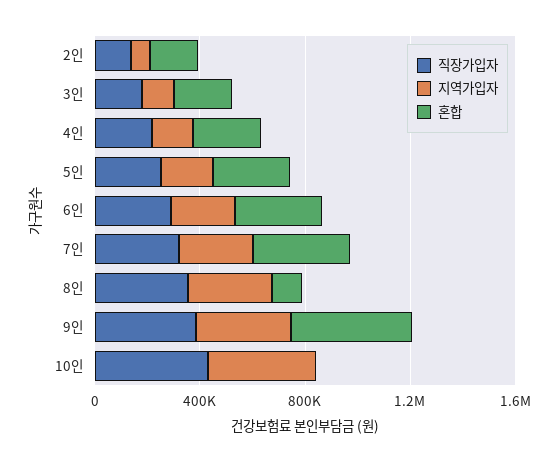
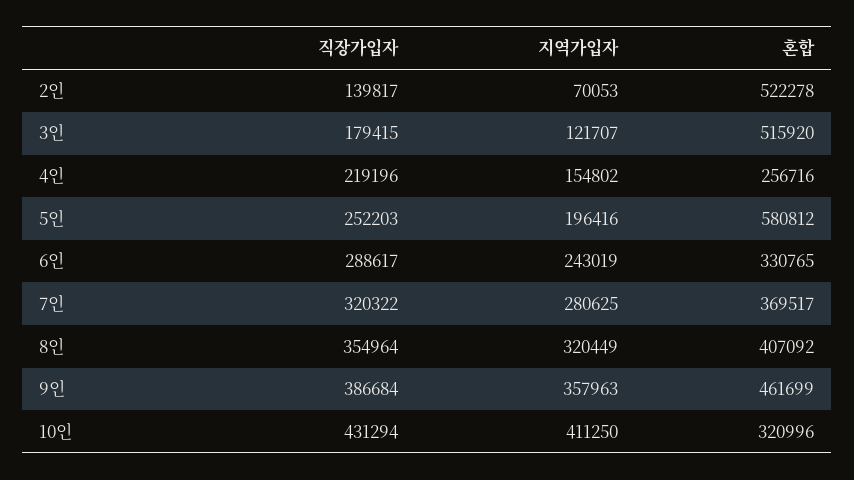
  {
    "직장가입자": {
      "2인": 139817,
      "3인": 179415,
      "4인": 219196,
      "5인": 252203,
      "6인": 288617,
      "7인": 320322,
      "8인": 354964,
      "9인": 386684,
      "10인": 431294
    },
    "지역가입자": {
      "2인": 70053,
      "3인": 121707,
      "4인": 154802,
      "5인": 196416,
      "6인": 243019,
      "7인": 280625,
      "8인": 320449,
      "9인": 357963,
      "10인": 411250
    },
    "혼합": {
-     "2인": 200000,
+     "2인": 522278,
-     "3인": 200000,
+     "3인": 515920,
      "4인": 256716,
-     "5인": 300000,
+     "5인": 580812,
      "6인": 330765,
      "7인": 369517,
-     "8인": 100000,
+     "8인": 407092,
      "9인": 461699,
-     "10인": 0
+     "10인": 320996
    }
  }

